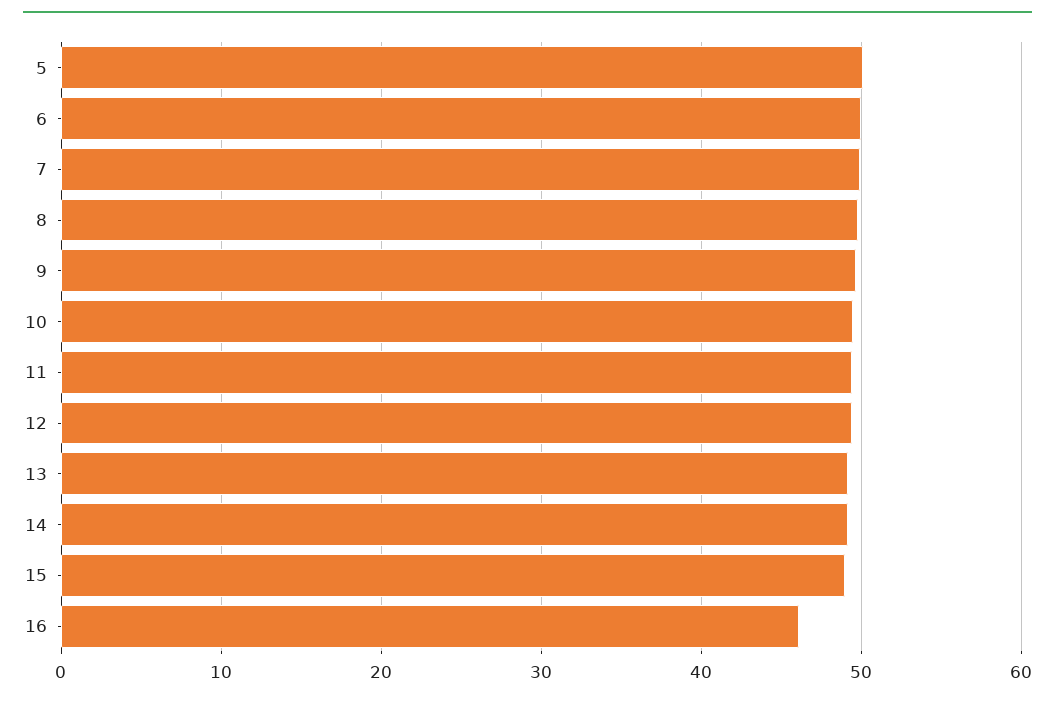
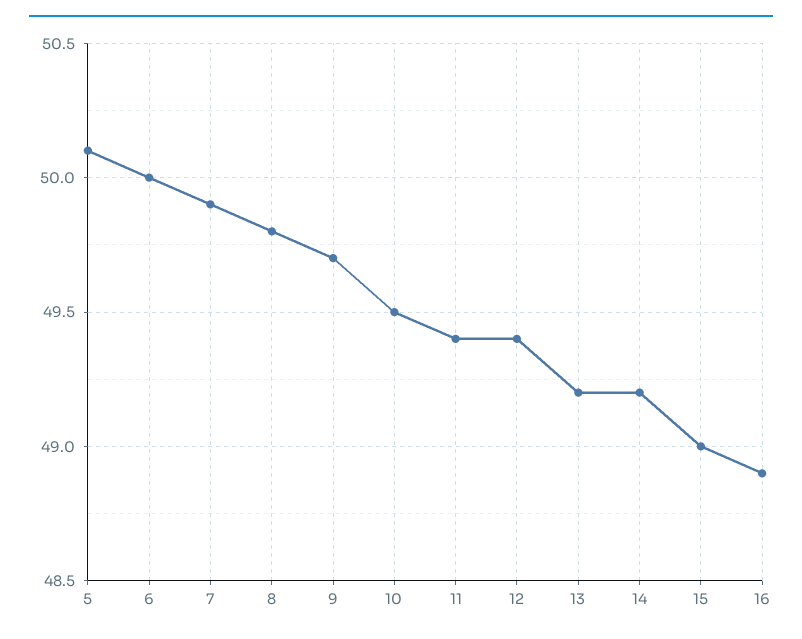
  {
    "5": 50.1,
    "6": 50,
    "7": 49.9,
    "8": 49.8,
    "9": 49.7,
    "10": 49.5,
    "11": 49.4,
    "12": 49.4,
    "13": 49.2,
    "14": 49.2,
    "15": 49,
-   "16": 46
+   "16": 48.9
  }

